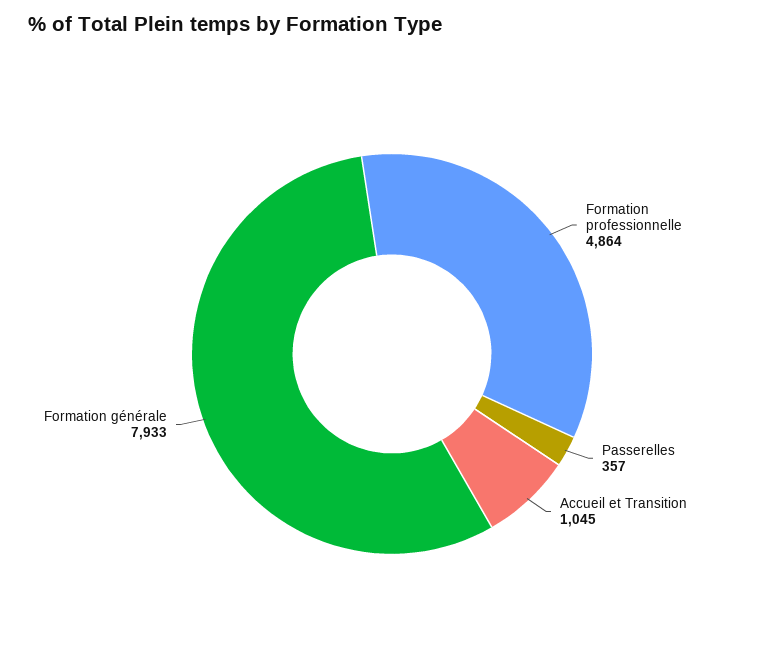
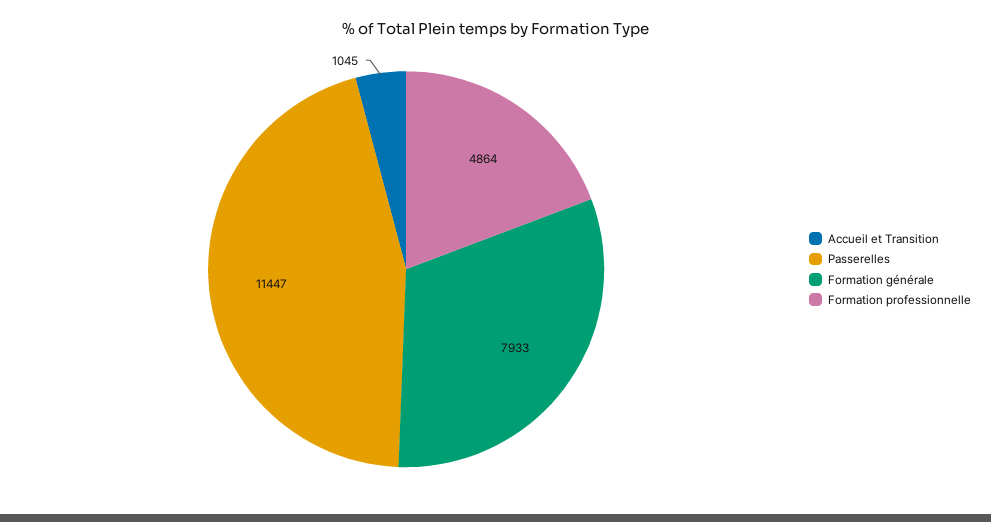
  {
    "Formation professionnelle": 4864,
-   "Passerelles": 357,
+   "Passerelles": 11447,
    "Accueil et Transition": 1045,
    "Formation générale": 7933
  }

